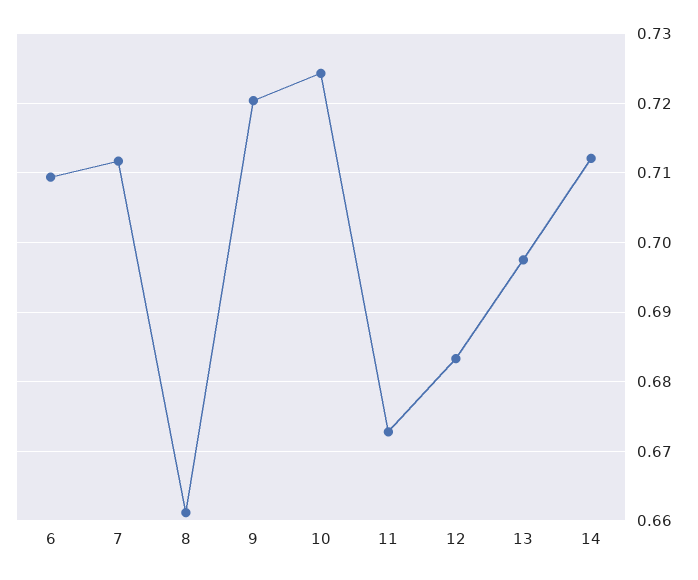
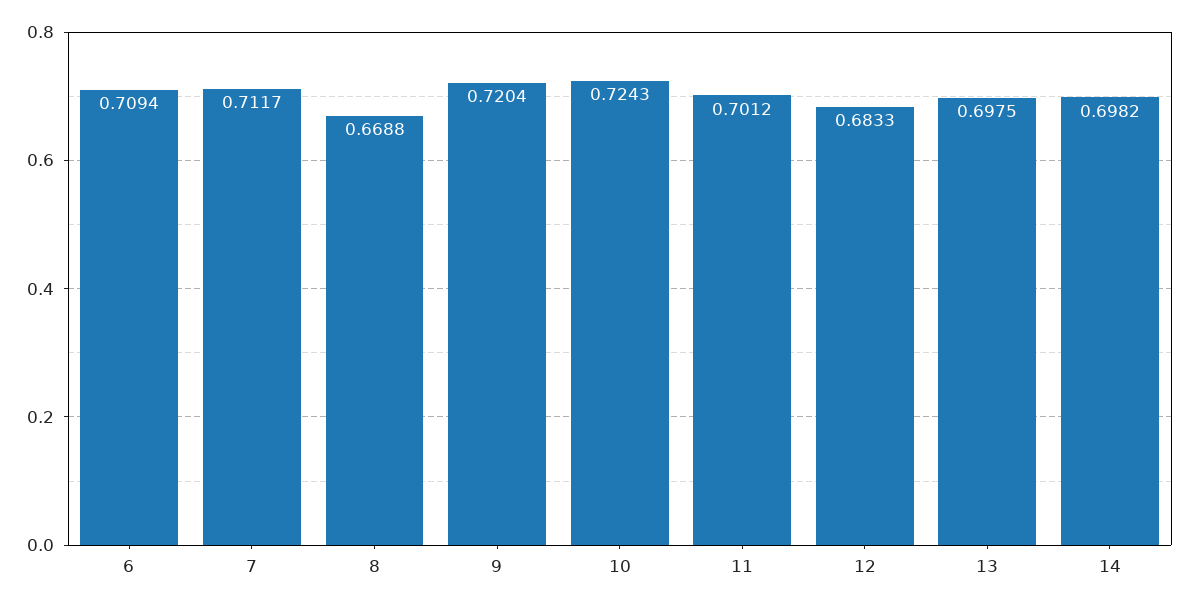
  {
    "6": 0.7094,
    "7": 0.7117,
-   "8": 0.661,
+   "8": 0.6688,
    "9": 0.7204,
    "10": 0.7243,
-   "11": 0.673,
+   "11": 0.7012,
    "12": 0.6833,
    "13": 0.6975,
-   "14": 0.712
+   "14": 0.6982
  }

